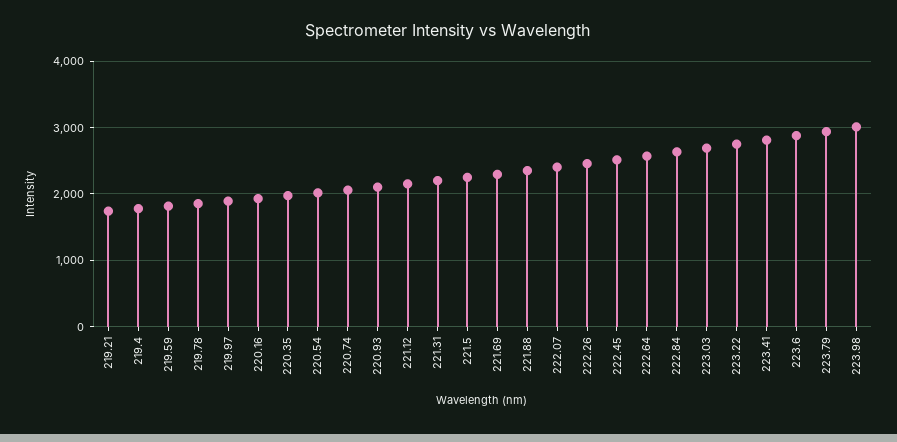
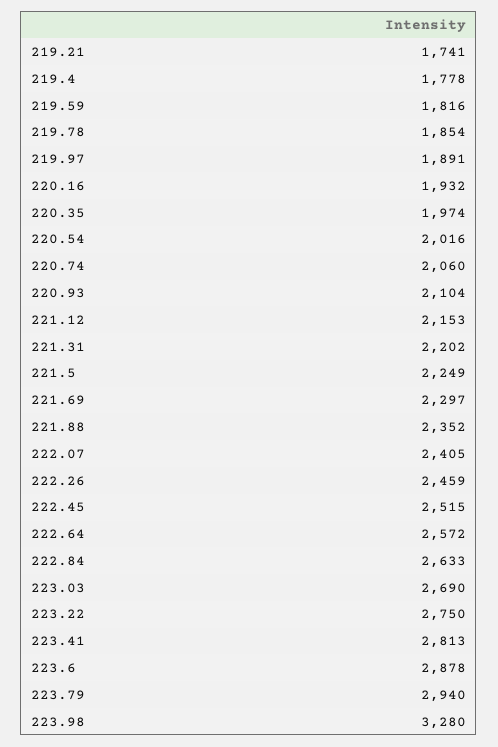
  {
    "219.21": 1741,
    "219.4": 1778,
    "219.59": 1816,
    "219.78": 1854,
    "219.97": 1891,
    "220.16": 1932,
    "220.35": 1974,
    "220.54": 2016,
    "220.74": 2060,
    "220.93": 2104,
    "221.12": 2153,
    "221.31": 2202,
    "221.5": 2249,
    "221.69": 2297,
    "221.88": 2352,
    "222.07": 2405,
    "222.26": 2459,
    "222.45": 2515,
    "222.64": 2572,
    "222.84": 2633,
    "223.03": 2690,
    "223.22": 2750,
    "223.41": 2813,
    "223.6": 2878,
    "223.79": 2940,
-   "223.98": 3000
+   "223.98": 3280
  }

